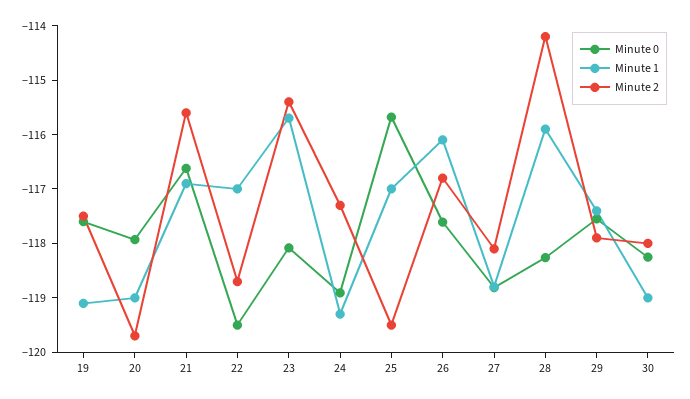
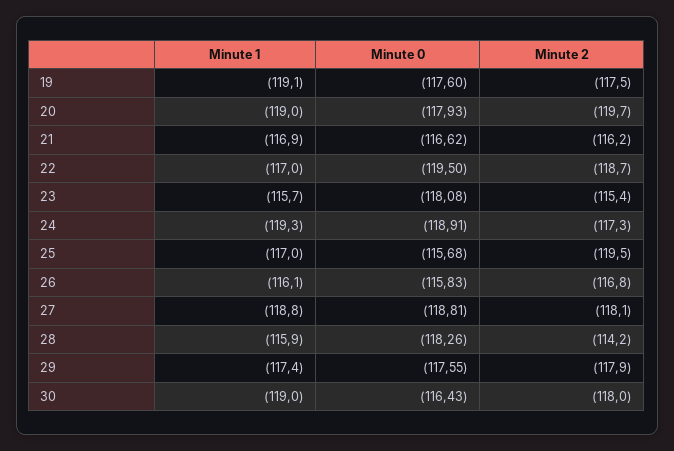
  {
    "Minute 0": {
      "19": -117.6,
      "20": -117.93,
      "21": -116.62,
      "22": -119.5,
      "23": -118.08,
      "24": -118.91,
      "25": -115.68,
-     "26": -117.6,
+     "26": -115.83,
      "27": -118.81,
      "28": -118.26,
      "29": -117.55,
-     "30": -118.2
+     "30": -116.43
    },
    "Minute 1": {
      "19": -119.1,
      "20": -119,
      "21": -116.9,
      "22": -117,
      "23": -115.7,
      "24": -119.3,
      "25": -117,
      "26": -116.1,
      "27": -118.8,
      "28": -115.9,
      "29": -117.4,
      "30": -119
    },
    "Minute 2": {
      "19": -117.5,
      "20": -119.7,
-     "21": -115.6,
+     "21": -116.2,
      "22": -118.7,
      "23": -115.4,
      "24": -117.3,
      "25": -119.5,
      "26": -116.8,
      "27": -118.1,
      "28": -114.2,
      "29": -117.9,
      "30": -118
    }
  }

